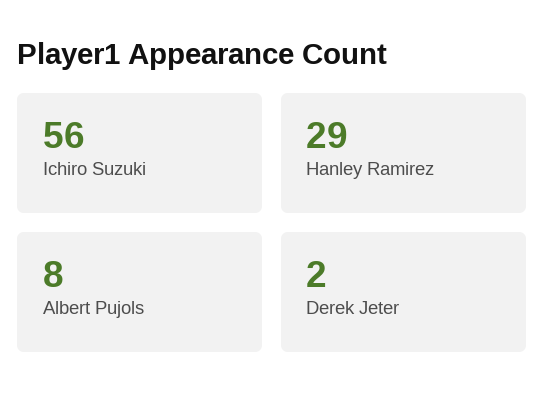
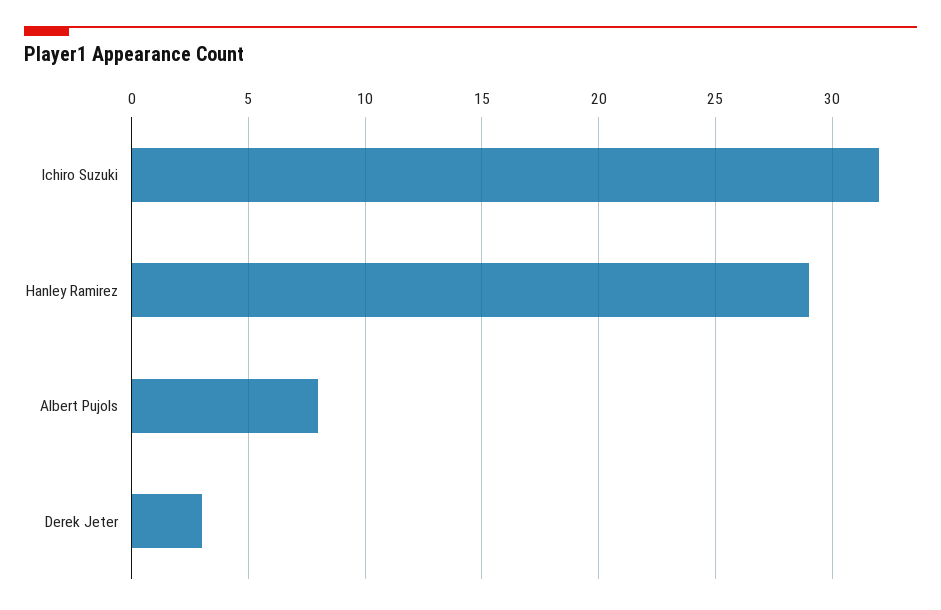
  {
-   "Ichiro Suzuki": 56,
+   "Ichiro Suzuki": 32,
    "Hanley Ramirez": 29,
    "Albert Pujols": 8,
-   "Derek Jeter": 2
+   "Derek Jeter": 3
  }

